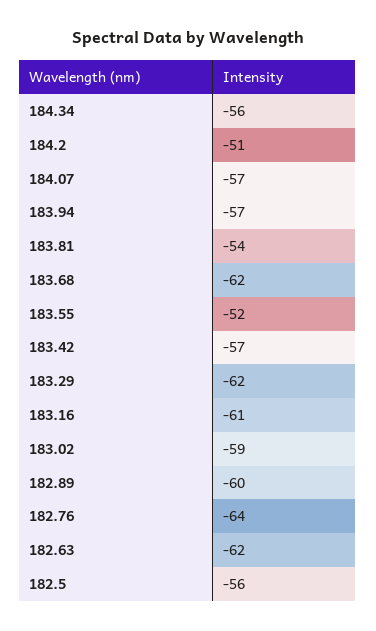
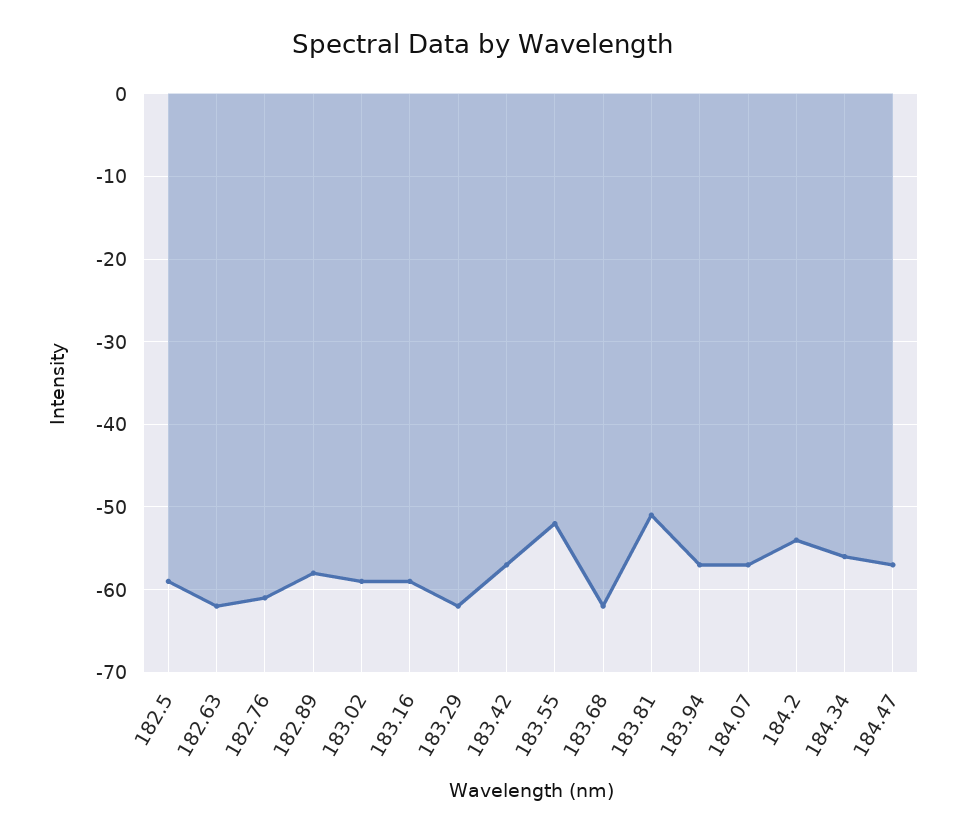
  {
    "184.34": -56,
-   "184.2": -51,
+   "184.2": -54,
    "184.07": -57,
    "183.94": -57,
-   "183.81": -54,
+   "183.81": -51,
    "183.68": -62,
    "183.55": -52,
    "183.42": -57,
    "183.29": -62,
-   "183.16": -61,
+   "183.16": -59,
    "183.02": -59,
-   "182.89": -60,
+   "182.89": -58,
-   "182.76": -64,
+   "182.76": -61,
    "182.63": -62,
-   "182.5": -56
+   "182.5": -59,
+   "184.47": -57
  }

